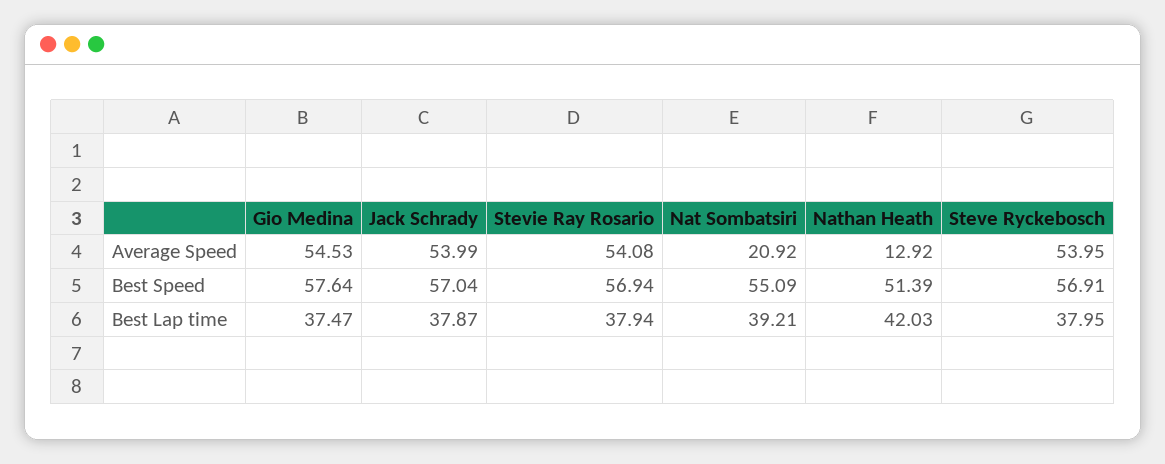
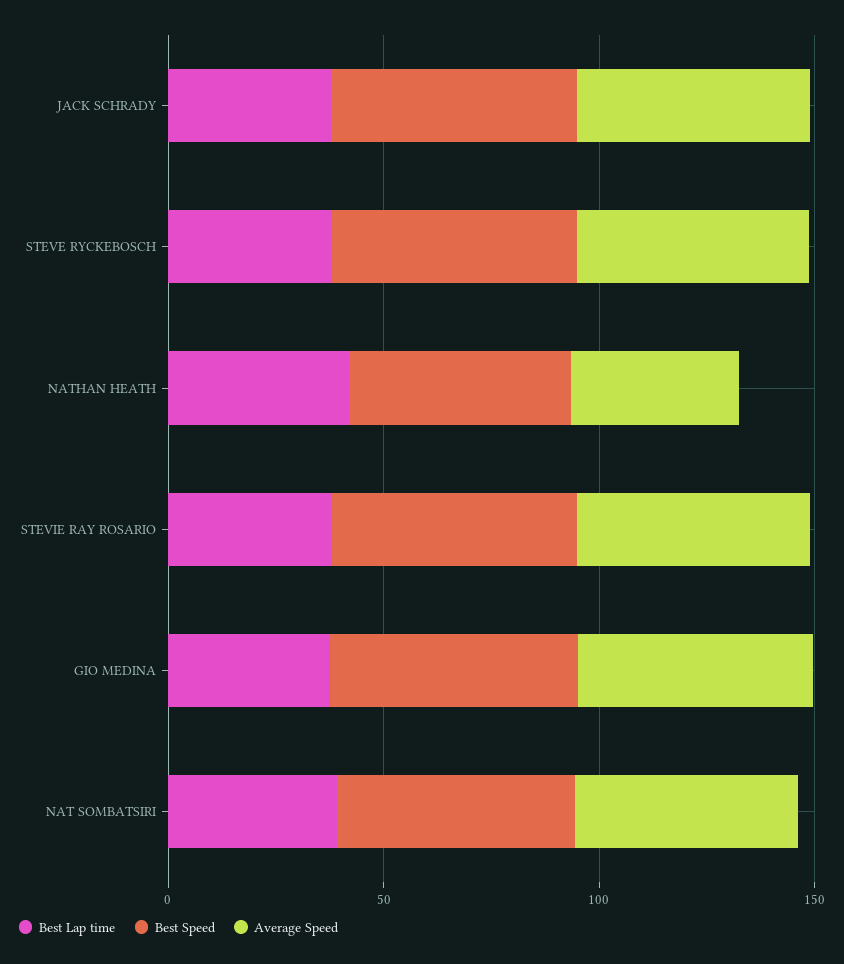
  {
    "Average Speed": {
      "Gio Medina": 54.53,
      "Jack Schrady": 53.99,
      "Stevie Ray Rosario": 54.08,
-     "Nat Sombatsiri": 20.92,
+     "Nat Sombatsiri": 50,
-     "Nathan Heath": 12.92,
+     "Nathan Heath": 40,
      "Steve Ryckebosch": 53.95
    },
    "Best Speed": {
      "Gio Medina": 57.64,
      "Jack Schrady": 57.04,
      "Stevie Ray Rosario": 56.94,
      "Nat Sombatsiri": 55.09,
      "Nathan Heath": 51.39,
      "Steve Ryckebosch": 56.91
    },
    "Best Lap time": {
      "Gio Medina": 37.47,
      "Jack Schrady": 37.87,
      "Stevie Ray Rosario": 37.94,
      "Nat Sombatsiri": 39.21,
      "Nathan Heath": 42.03,
      "Steve Ryckebosch": 37.95
    }
  }

